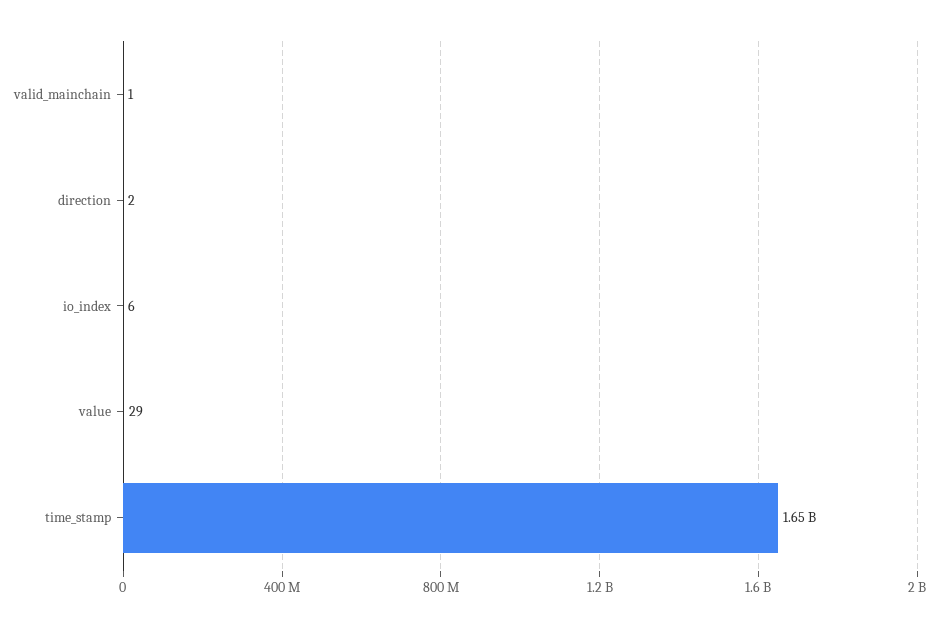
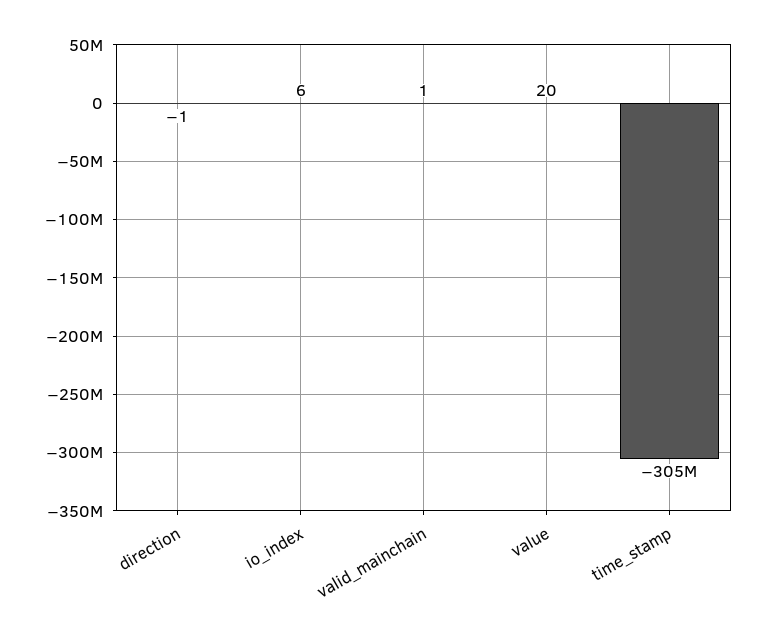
  {
    "valid_mainchain": 1,
-   "direction": 2,
+   "direction": -1,
    "io_index": 6,
-   "value": 29,
+   "value": 20,
-   "time_stamp": 1650000000
+   "time_stamp": -305000000
  }

